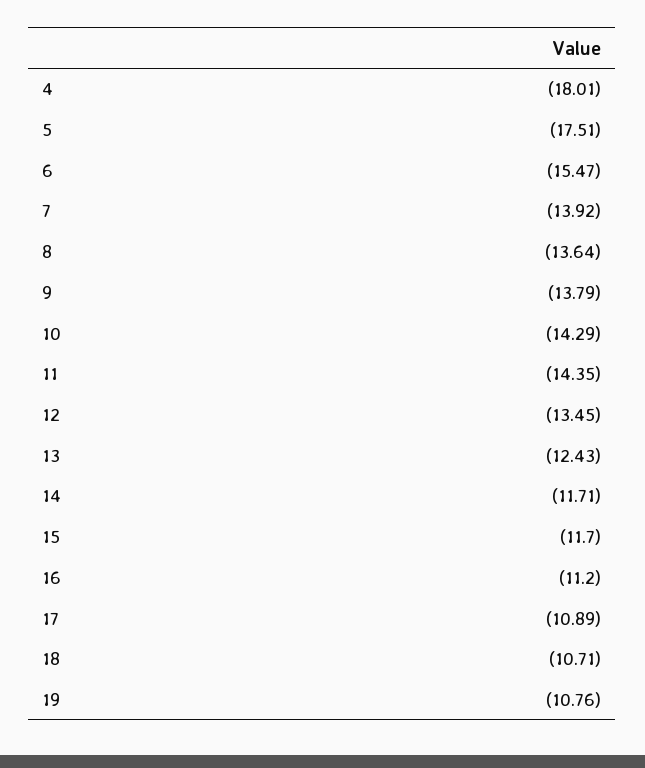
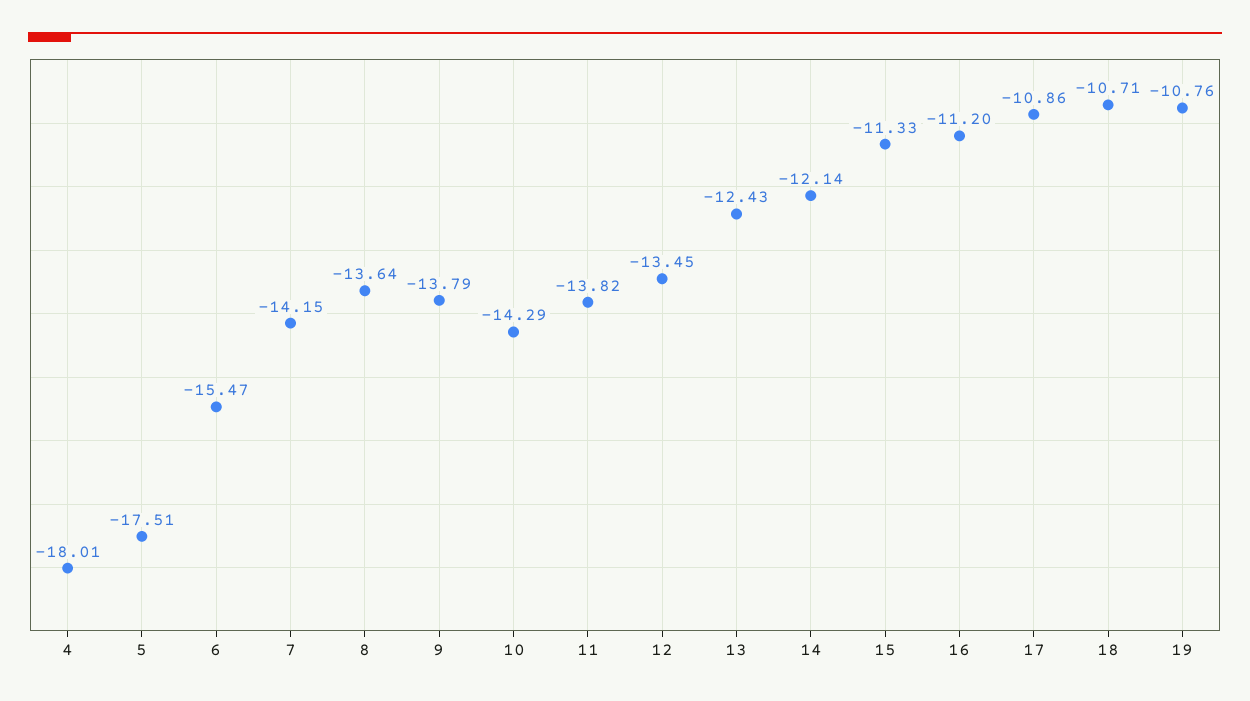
  {
    "4": -18.01,
    "5": -17.51,
    "6": -15.47,
-   "7": -13.92,
+   "7": -14.15,
    "8": -13.64,
    "9": -13.79,
    "10": -14.29,
-   "11": -14.35,
+   "11": -13.82,
    "12": -13.45,
    "13": -12.43,
-   "14": -11.71,
+   "14": -12.14,
-   "15": -11.7,
+   "15": -11.33,
    "16": -11.2,
-   "17": -10.89,
+   "17": -10.86,
    "18": -10.71,
    "19": -10.76
  }

